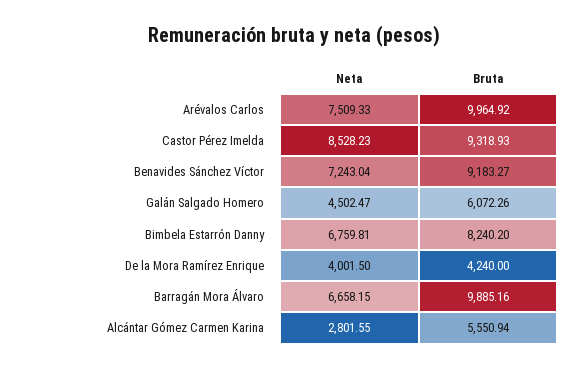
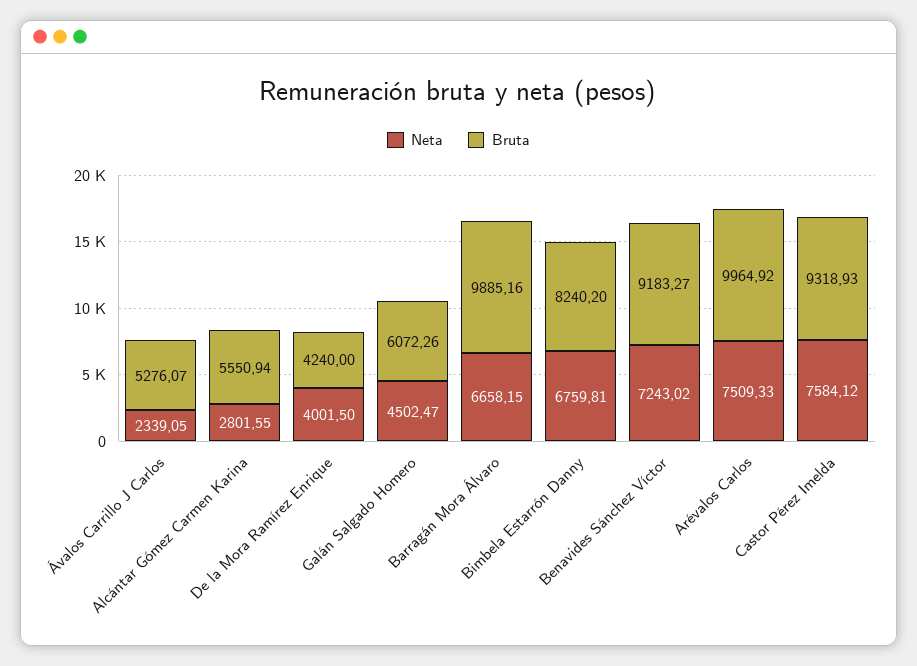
  {
    "Neta": {
      "Arévalos Carlos": 7509.33,
-     "Castor Pérez Imelda": 8528.23,
+     "Castor Pérez Imelda": 7584.12,
-     "Benavides Sánchez Víctor": 7243.04,
+     "Benavides Sánchez Víctor": 7243.02,
      "Galán Salgado Homero": 4502.47,
      "Bimbela Estarrón Danny": 6759.81,
      "De la Mora Ramírez Enrique": 4001.5,
      "Barragán Mora Álvaro": 6658.15,
-     "Alcántar Gómez Carmen Karina": 2801.55
+     "Alcántar Gómez Carmen Karina": 2801.55,
+     "Ávalos Carrillo J Carlos": 2339.05
    },
    "Bruta": {
      "Arévalos Carlos": 9964.92,
      "Castor Pérez Imelda": 9318.93,
      "Benavides Sánchez Víctor": 9183.27,
      "Galán Salgado Homero": 6072.26,
      "Bimbela Estarrón Danny": 8240.2,
      "De la Mora Ramírez Enrique": 4240,
      "Barragán Mora Álvaro": 9885.16,
-     "Alcántar Gómez Carmen Karina": 5550.94
+     "Alcántar Gómez Carmen Karina": 5550.94,
+     "Ávalos Carrillo J Carlos": 5276.07
    }
  }

